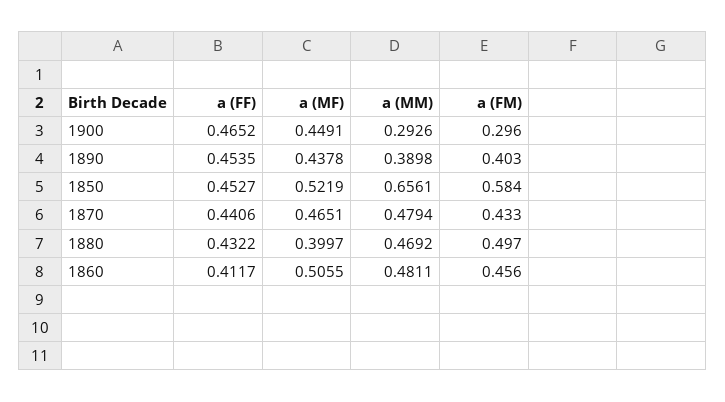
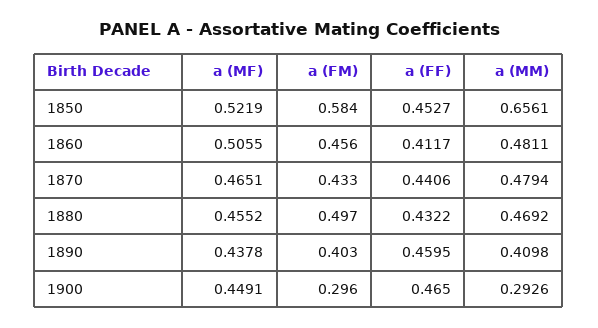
  {
    "a (FF)": {
-     "1900": 0.4652,
+     "1900": 0.465,
-     "1890": 0.4535,
+     "1890": 0.4595,
      "1850": 0.4527,
      "1870": 0.4406,
      "1880": 0.4322,
      "1860": 0.4117
    },
    "a (MF)": {
      "1900": 0.4491,
      "1890": 0.4378,
      "1850": 0.5219,
      "1870": 0.4651,
-     "1880": 0.3997,
+     "1880": 0.4552,
      "1860": 0.5055
    },
    "a (MM)": {
      "1900": 0.2926,
-     "1890": 0.3898,
+     "1890": 0.4098,
      "1850": 0.6561,
      "1870": 0.4794,
      "1880": 0.4692,
      "1860": 0.4811
    },
    "a (FM)": {
      "1900": 0.296,
      "1890": 0.403,
      "1850": 0.584,
      "1870": 0.433,
      "1880": 0.497,
      "1860": 0.456
    }
  }

